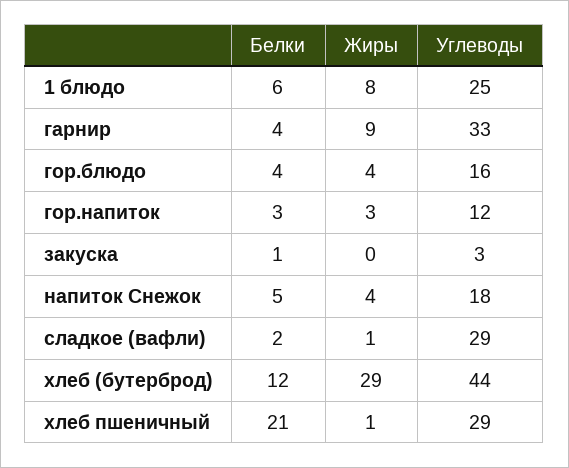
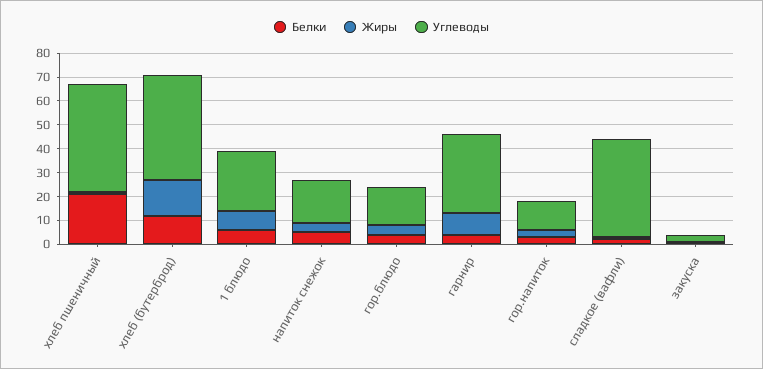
  {
    "Белки": {
      "1 блюдо": 6,
      "гарнир": 4,
      "гор.блюдо": 4,
      "гор.напиток": 3,
      "закуска": 1,
      "напиток Снежок": 5,
      "сладкое (вафли)": 2,
      "хлеб (бутерброд)": 12,
      "хлеб пшеничный": 21
    },
    "Жиры": {
      "1 блюдо": 8,
      "гарнир": 9,
      "гор.блюдо": 4,
      "гор.напиток": 3,
      "закуска": 0,
      "напиток Снежок": 4,
      "сладкое (вафли)": 1,
-     "хлеб (бутерброд)": 29,
+     "хлеб (бутерброд)": 15,
      "хлеб пшеничный": 1
    },
    "Углеводы": {
      "1 блюдо": 25,
      "гарнир": 33,
      "гор.блюдо": 16,
      "гор.напиток": 12,
      "закуска": 3,
      "напиток Снежок": 18,
-     "сладкое (вафли)": 29,
+     "сладкое (вафли)": 40,
      "хлеб (бутерброд)": 44,
-     "хлеб пшеничный": 29
+     "хлеб пшеничный": 45
    }
  }

